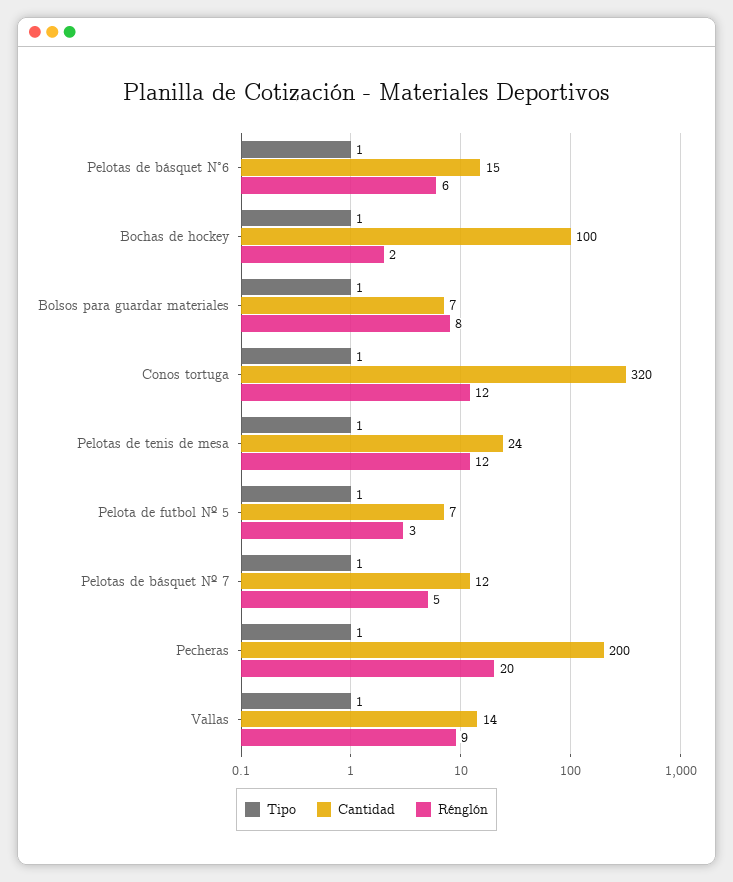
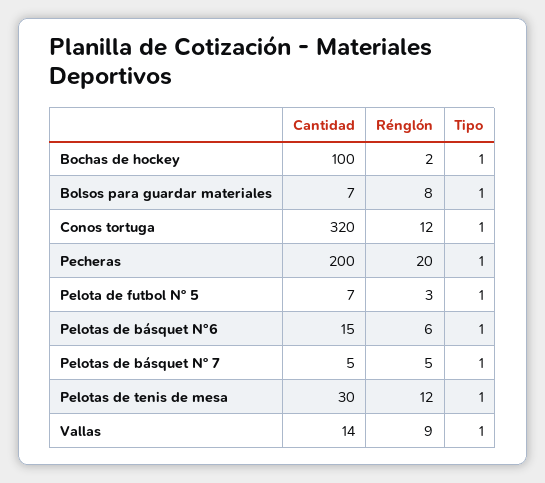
  {
    "Tipo": {
      "Pelotas de básquet N°6": 1,
      "Bochas de hockey": 1,
      "Bolsos para guardar materiales": 1,
      "Conos tortuga": 1,
      "Pelotas de tenis de mesa": 1,
      "Pelota de futbol Nº 5": 1,
      "Pelotas de básquet Nº 7": 1,
      "Pecheras": 1,
      "Vallas": 1
    },
    "Cantidad": {
      "Pelotas de básquet N°6": 15,
      "Bochas de hockey": 100,
      "Bolsos para guardar materiales": 7,
      "Conos tortuga": 320,
-     "Pelotas de tenis de mesa": 24,
+     "Pelotas de tenis de mesa": 30,
      "Pelota de futbol Nº 5": 7,
-     "Pelotas de básquet Nº 7": 12,
+     "Pelotas de básquet Nº 7": 5,
      "Pecheras": 200,
      "Vallas": 14
    },
    "Rénglón": {
      "Pelotas de básquet N°6": 6,
      "Bochas de hockey": 2,
      "Bolsos para guardar materiales": 8,
      "Conos tortuga": 12,
      "Pelotas de tenis de mesa": 12,
      "Pelota de futbol Nº 5": 3,
      "Pelotas de básquet Nº 7": 5,
      "Pecheras": 20,
      "Vallas": 9
    }
  }

